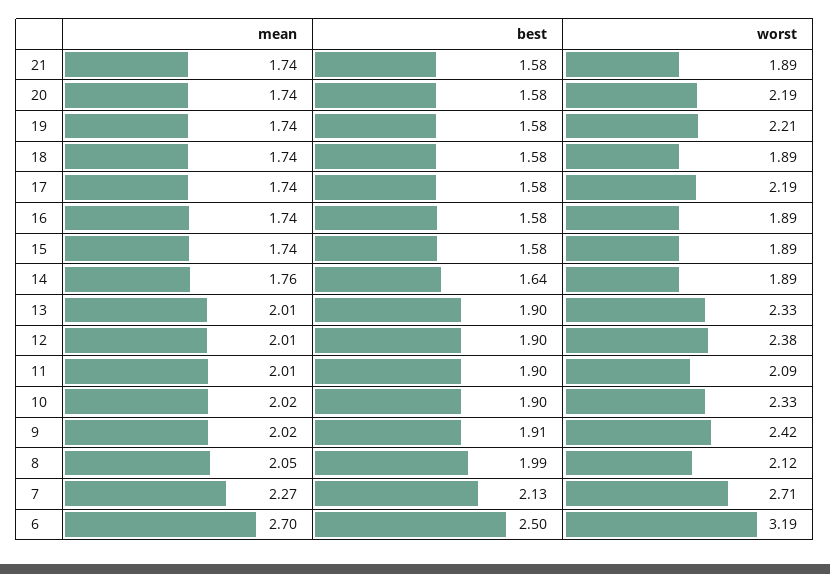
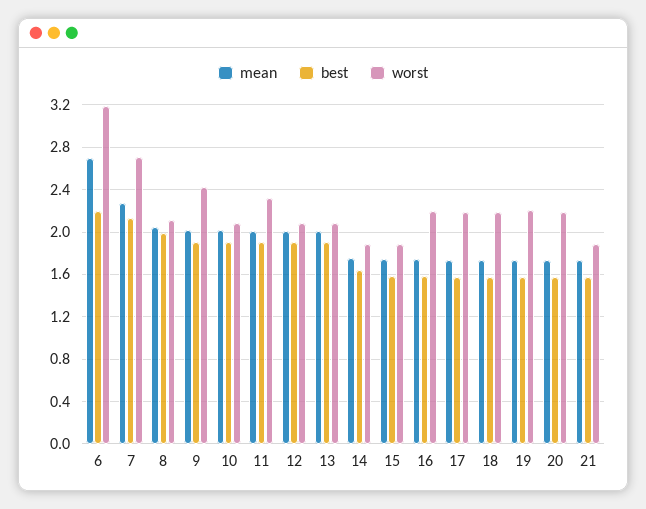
  {
    "mean": {
      "21": 1.74,
      "20": 1.74,
      "19": 1.74,
      "18": 1.74,
      "17": 1.74,
      "16": 1.74,
      "15": 1.74,
      "14": 1.76,
      "13": 2.01,
      "12": 2.01,
      "11": 2.01,
      "10": 2.02,
      "9": 2.02,
      "8": 2.05,
      "7": 2.27,
      "6": 2.7
    },
    "best": {
      "21": 1.58,
      "20": 1.58,
      "19": 1.58,
      "18": 1.58,
      "17": 1.58,
      "16": 1.58,
      "15": 1.58,
      "14": 1.64,
      "13": 1.9,
      "12": 1.9,
      "11": 1.9,
      "10": 1.9,
      "9": 1.91,
      "8": 1.99,
      "7": 2.13,
-     "6": 2.5
+     "6": 2.2
    },
    "worst": {
      "21": 1.89,
      "20": 2.19,
      "19": 2.21,
-     "18": 1.89,
+     "18": 2.2,
      "17": 2.19,
-     "16": 1.89,
+     "16": 2.2,
      "15": 1.89,
      "14": 1.89,
-     "13": 2.33,
+     "13": 2.1,
-     "12": 2.38,
+     "12": 2.1,
-     "11": 2.09,
+     "11": 2.3,
-     "10": 2.33,
+     "10": 2.1,
      "9": 2.42,
      "8": 2.12,
      "7": 2.71,
      "6": 3.19
    }
  }

